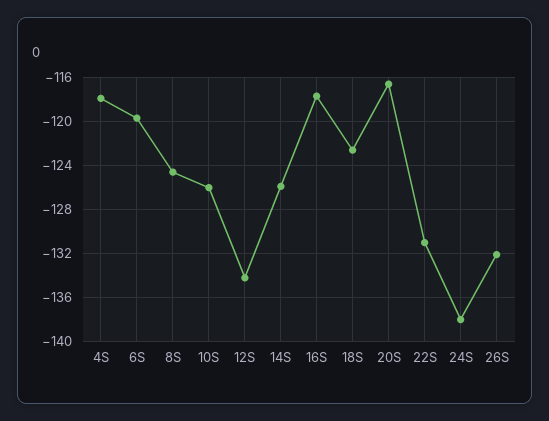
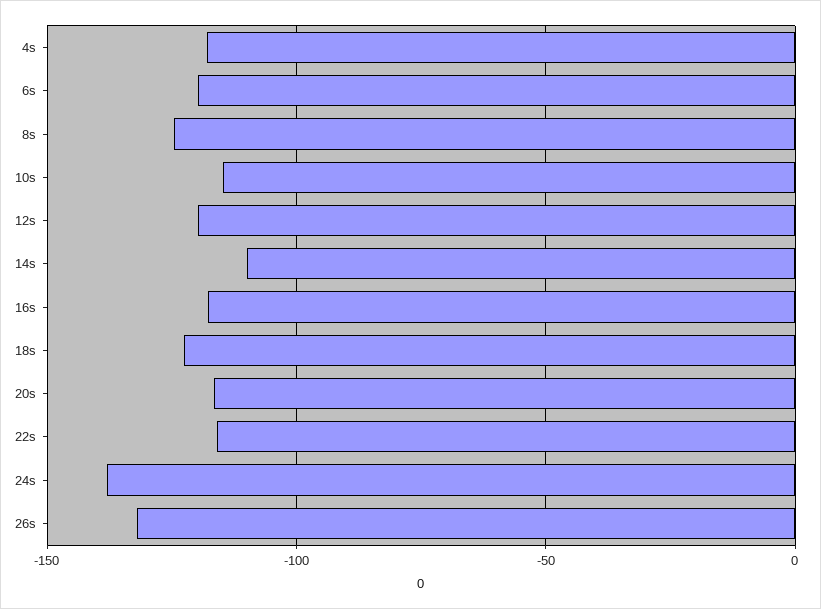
  {
    "4S": -118,
    "6S": -120,
    "8S": -125,
-   "10S": -126,
+   "10S": -115,
-   "12S": -134,
+   "12S": -120,
-   "14S": -126,
+   "14S": -110,
    "16S": -118,
    "18S": -123,
    "20S": -117,
-   "22S": -131,
+   "22S": -115,
    "24S": -138,
    "26S": -132
  }

